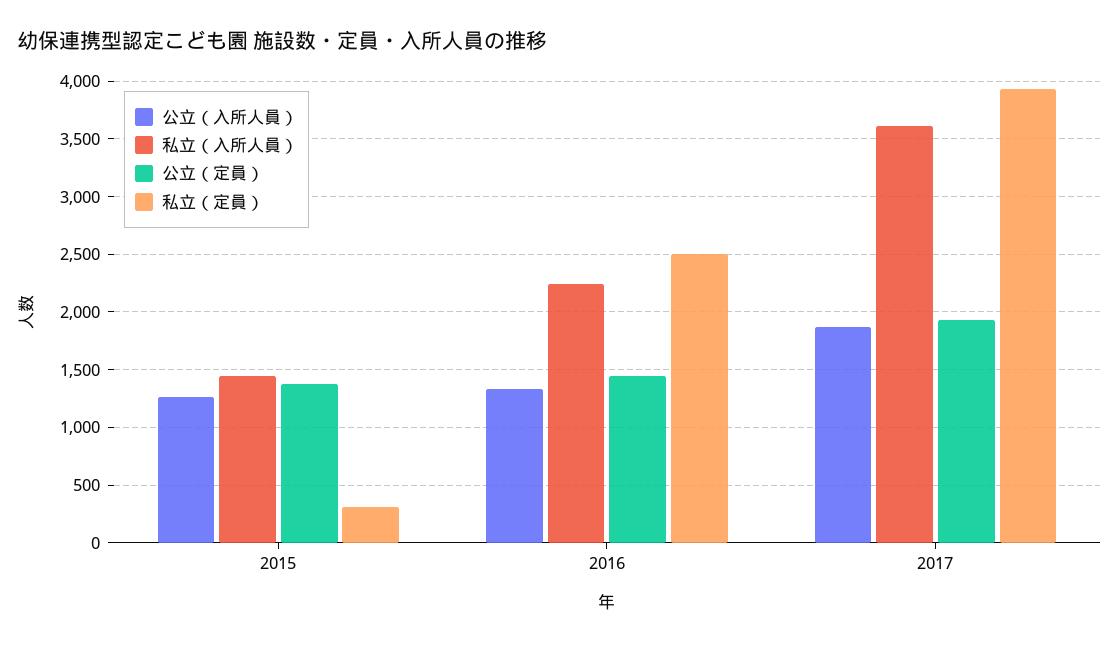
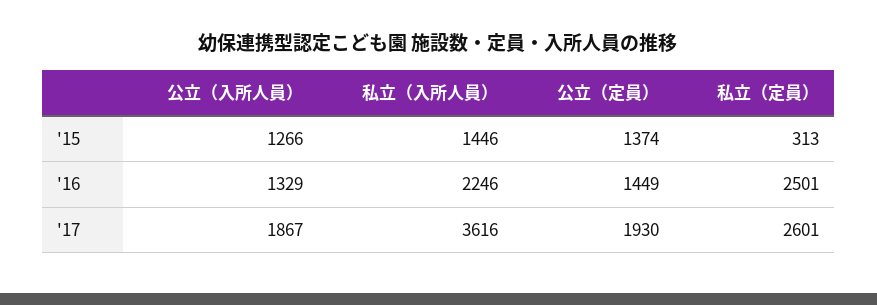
  {
    "公立（入所人員）": {
      "2015": 1266,
      "2016": 1329,
      "2017": 1867
    },
    "私立（入所人員）": {
      "2015": 1446,
      "2016": 2246,
      "2017": 3616
    },
    "公立（定員）": {
      "2015": 1374,
      "2016": 1449,
      "2017": 1930
    },
    "私立（定員）": {
      "2015": 313,
      "2016": 2501,
-     "2017": 3900
+     "2017": 2601
    }
  }

